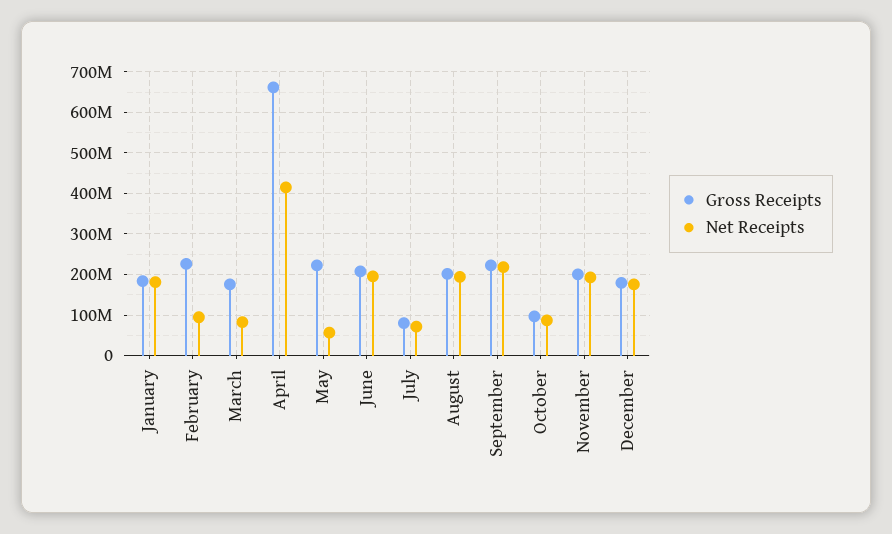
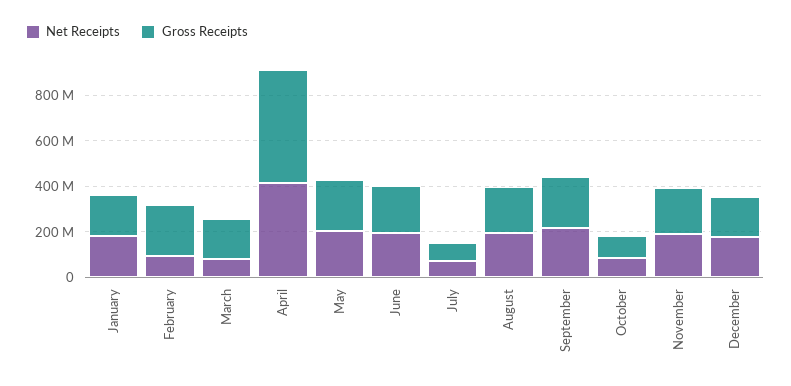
  {
    "Gross Receipts": {
      "January": 180000000,
      "February": 220000000,
      "March": 180000000,
-     "April": 660000000,
+     "April": 500000000,
      "May": 220000000,
      "June": 200000000,
      "July": 80000000,
      "August": 200000000,
      "September": 220000000,
      "October": 100000000,
      "November": 200000000,
      "December": 180000000
    },
    "Net Receipts": {
      "January": 180000000,
      "February": 100000000,
      "March": 80000000,
      "April": 420000000,
-     "May": 60000000,
+     "May": 200000000,
      "June": 200000000,
      "July": 80000000,
      "August": 200000000,
      "September": 220000000,
      "October": 80000000,
      "November": 200000000,
      "December": 180000000
    }
  }

